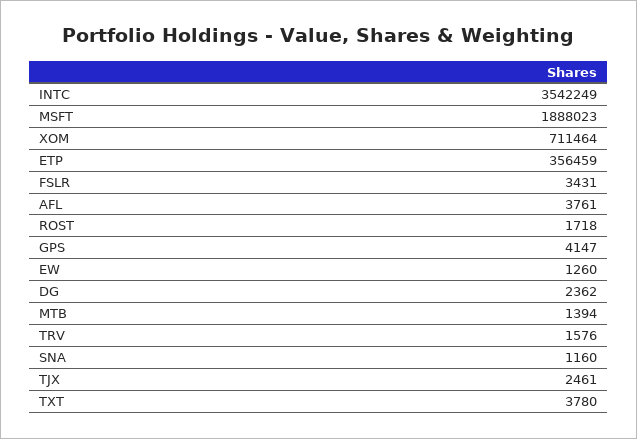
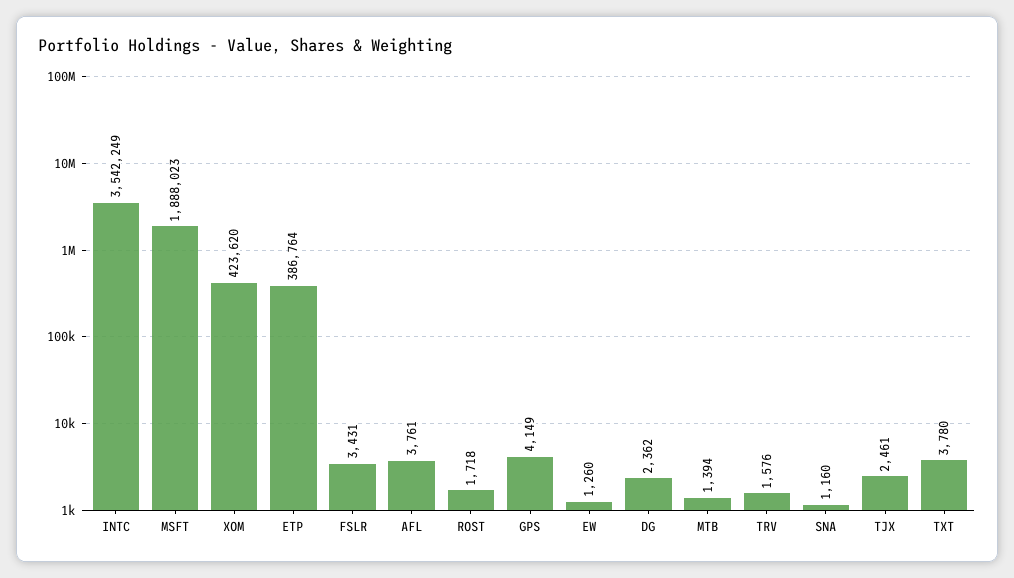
  {
    "INTC": 3542249,
    "MSFT": 1888023,
-   "XOM": 711464,
+   "XOM": 423620,
-   "ETP": 356459,
+   "ETP": 386764,
    "FSLR": 3431,
    "AFL": 3761,
    "ROST": 1718,
-   "GPS": 4147,
+   "GPS": 4149,
    "EW": 1260,
    "DG": 2362,
    "MTB": 1394,
    "TRV": 1576,
    "SNA": 1160,
    "TJX": 2461,
    "TXT": 3780
  }

